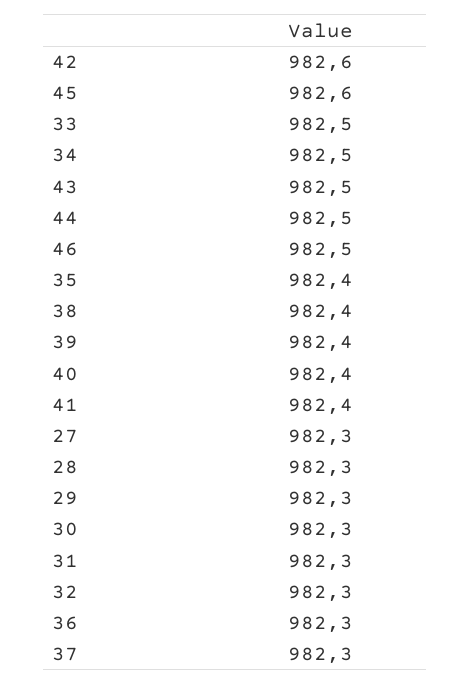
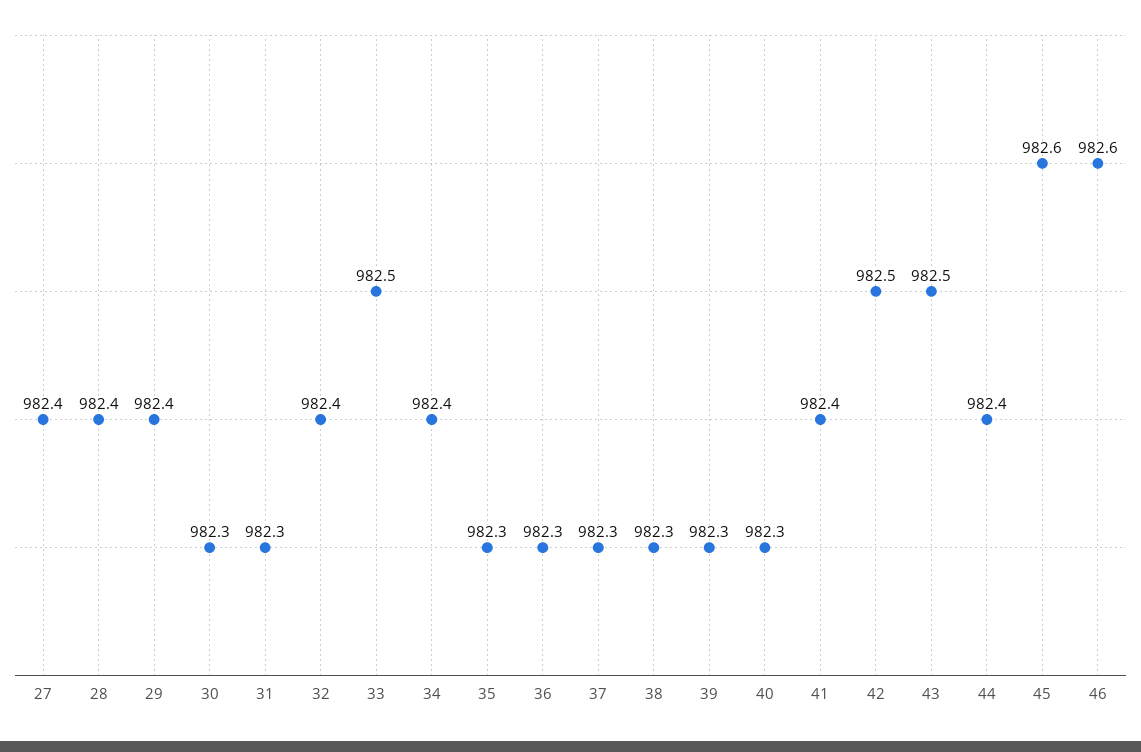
  {
-   "42": 982.6,
+   "42": 982.5,
    "45": 982.6,
    "33": 982.5,
-   "34": 982.5,
+   "34": 982.4,
    "43": 982.5,
-   "44": 982.5,
+   "44": 982.4,
-   "46": 982.5,
+   "46": 982.6,
-   "35": 982.4,
+   "35": 982.3,
-   "38": 982.4,
+   "38": 982.3,
-   "39": 982.4,
+   "39": 982.3,
-   "40": 982.4,
+   "40": 982.3,
    "41": 982.4,
-   "27": 982.3,
+   "27": 982.4,
-   "28": 982.3,
+   "28": 982.4,
-   "29": 982.3,
+   "29": 982.4,
    "30": 982.3,
    "31": 982.3,
-   "32": 982.3,
+   "32": 982.4,
    "36": 982.3,
    "37": 982.3
  }

